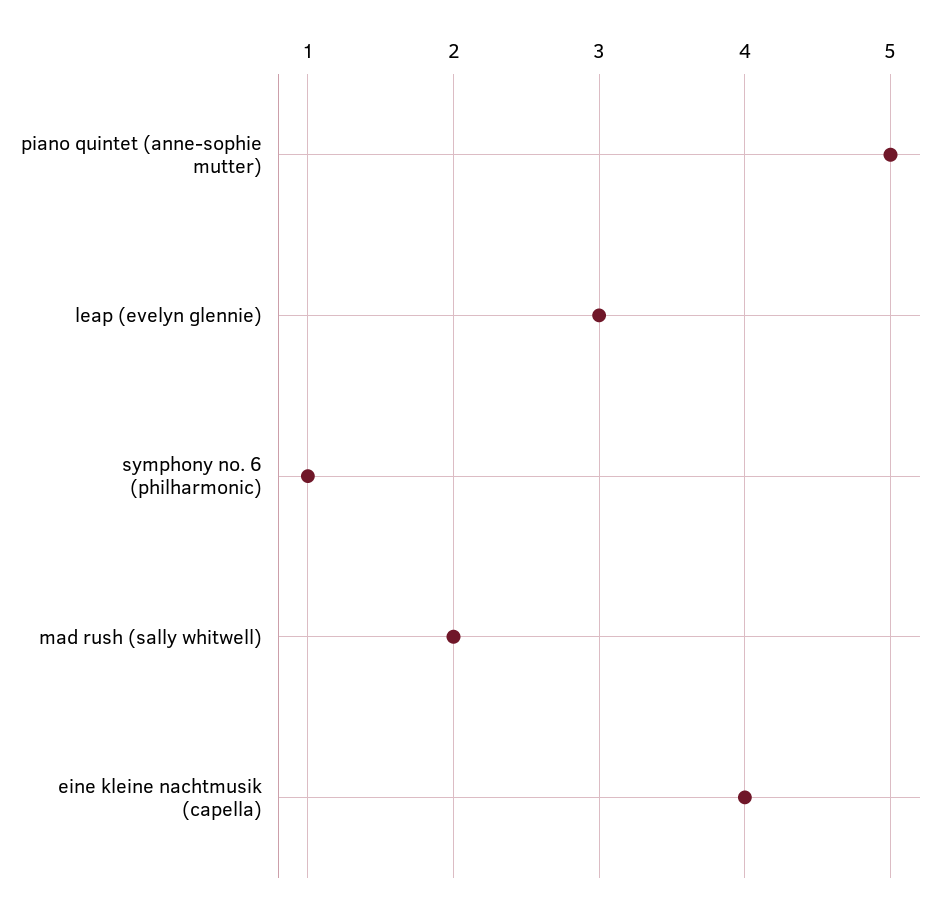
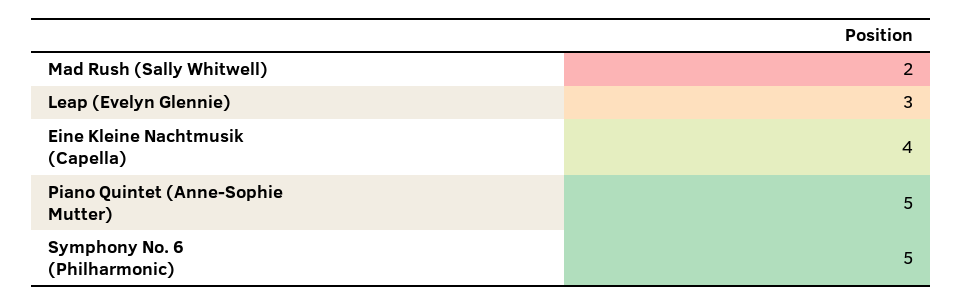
  {
    "piano quintet (anne-sophie mutter)": 5,
    "leap (evelyn glennie)": 3,
-   "symphony no. 6 (philharmonic)": 1,
+   "symphony no. 6 (philharmonic)": 5,
    "mad rush (sally whitwell)": 2,
    "eine kleine nachtmusik (capella)": 4
  }

